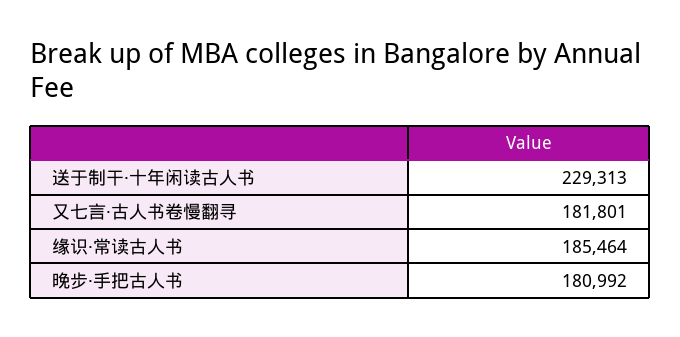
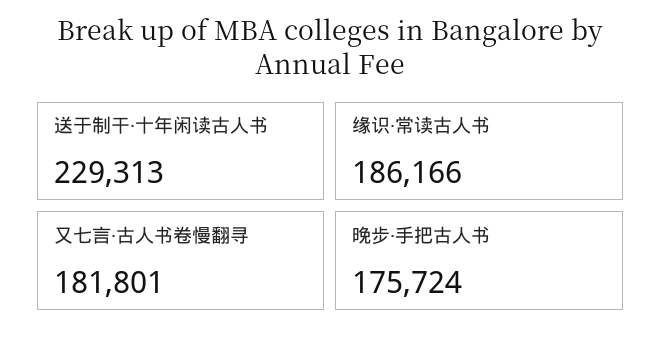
  {
    "送于制干·十年闲读古人书": 229313,
    "又七言·古人书卷慢翻寻": 181801,
-   "缘识·常读古人书": 185464,
+   "缘识·常读古人书": 186166,
-   "晚步·手把古人书": 180992
+   "晚步·手把古人书": 175724
  }

